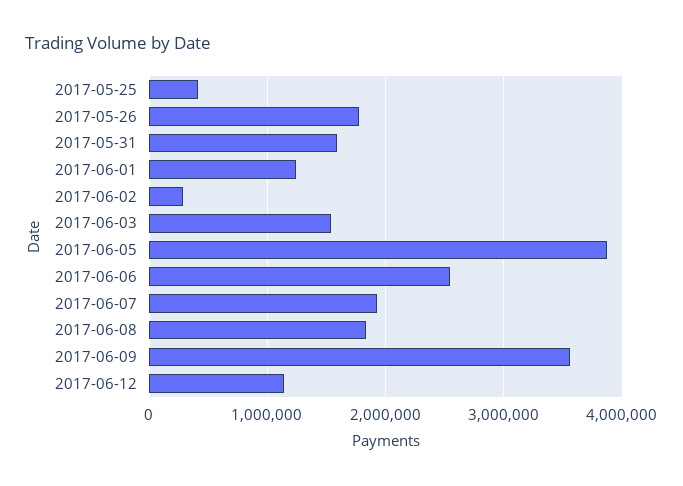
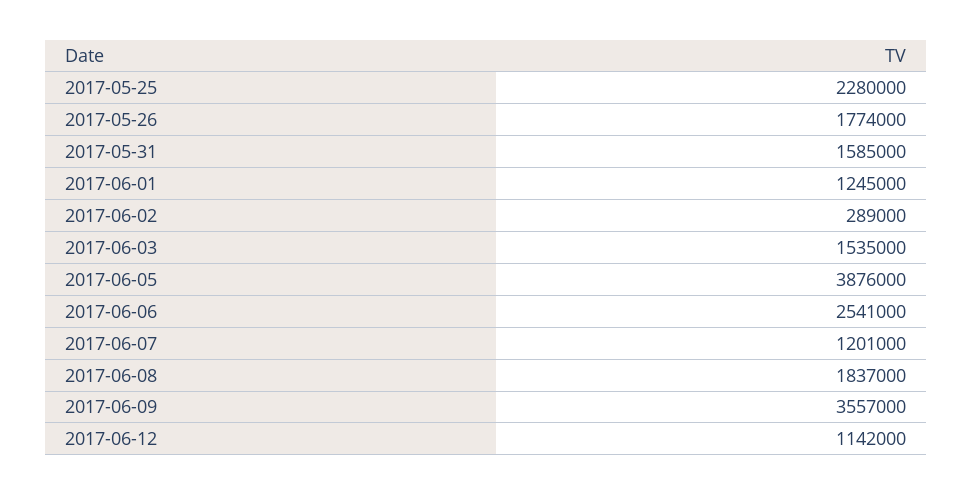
  {
-   "2017-05-25": 400000,
+   "2017-05-25": 2280000,
    "2017-05-26": 1774000,
    "2017-05-31": 1585000,
    "2017-06-01": 1245000,
    "2017-06-02": 289000,
    "2017-06-03": 1535000,
    "2017-06-05": 3876000,
    "2017-06-06": 2541000,
-   "2017-06-07": 1900000,
+   "2017-06-07": 1201000,
    "2017-06-08": 1837000,
    "2017-06-09": 3557000,
    "2017-06-12": 1142000
  }

